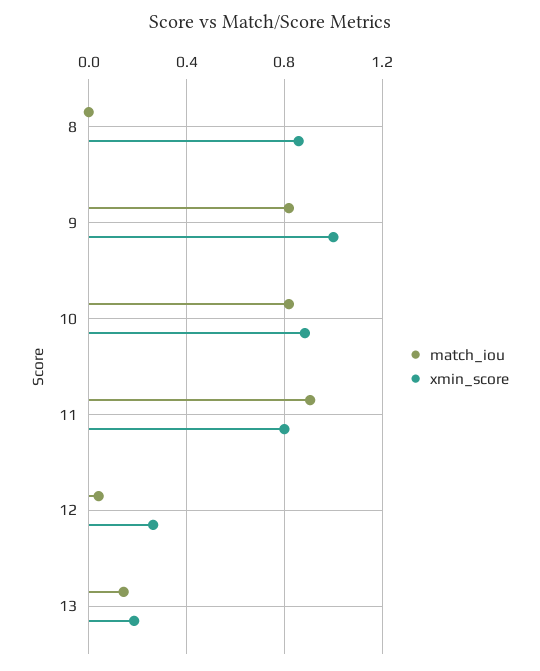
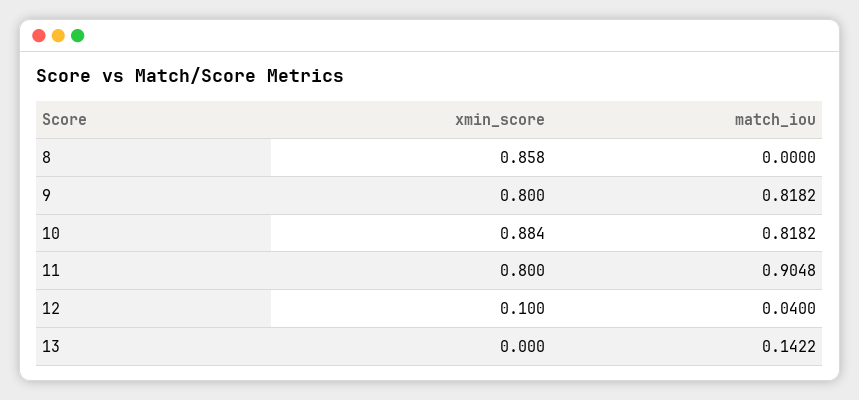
  {
    "match_iou": {
      "8": 0,
      "9": 0.8182,
      "10": 0.8182,
      "11": 0.9048,
      "12": 0.04,
      "13": 0.1422
    },
    "xmin_score": {
      "8": 0.858,
-     "9": 1,
+     "9": 0.8,
      "10": 0.884,
      "11": 0.8,
-     "12": 0.25,
+     "12": 0.1,
-     "13": 0.2
+     "13": 0
    }
  }

